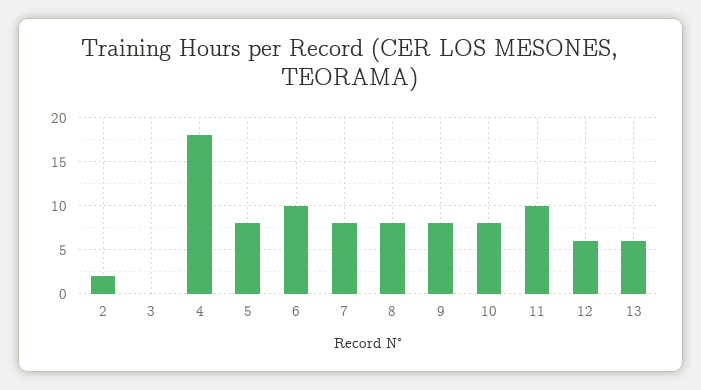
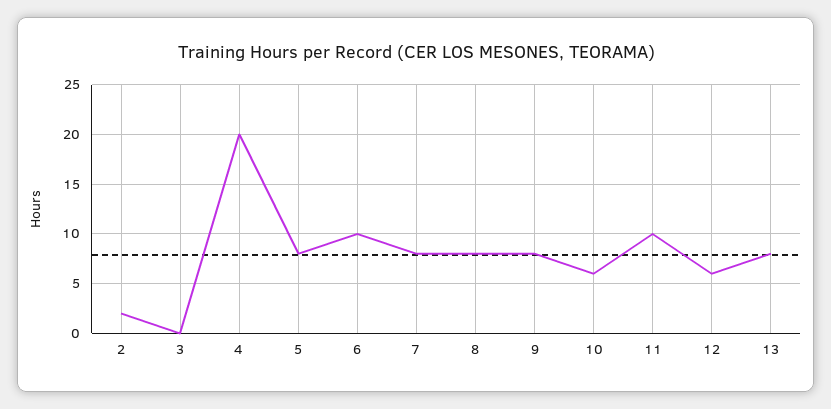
  {
    "2": 2,
    "3": 0,
-   "4": 18,
+   "4": 20,
    "5": 8,
    "6": 10,
    "7": 8,
    "8": 8,
    "9": 8,
-   "10": 8,
+   "10": 6,
    "11": 10,
    "12": 6,
-   "13": 6
+   "13": 8
  }

